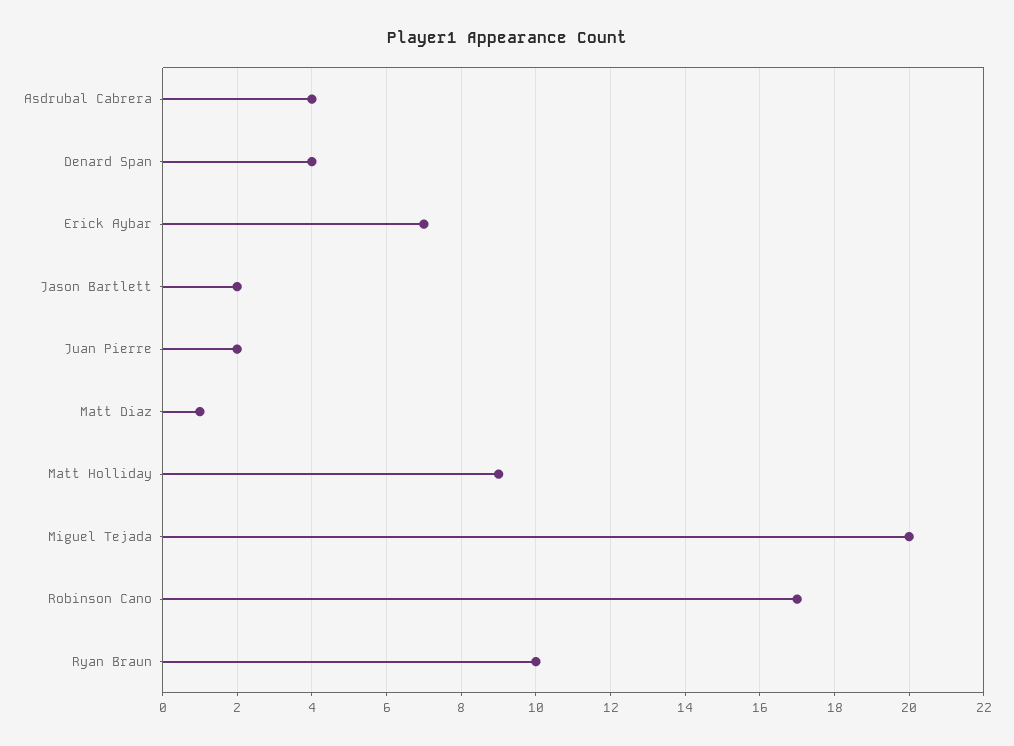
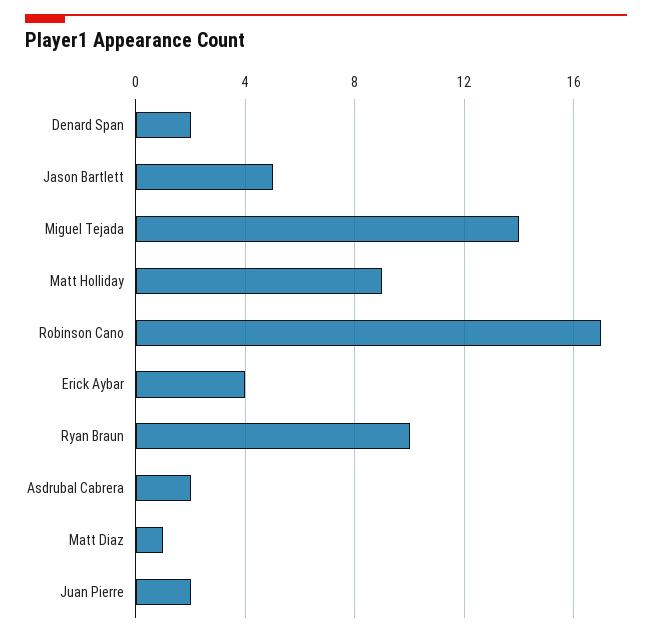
  {
-   "Asdrubal Cabrera": 4,
+   "Asdrubal Cabrera": 2,
-   "Denard Span": 4,
+   "Denard Span": 2,
-   "Erick Aybar": 7,
+   "Erick Aybar": 4,
-   "Jason Bartlett": 2,
+   "Jason Bartlett": 5,
    "Juan Pierre": 2,
    "Matt Diaz": 1,
    "Matt Holliday": 9,
-   "Miguel Tejada": 20,
+   "Miguel Tejada": 14,
    "Robinson Cano": 17,
    "Ryan Braun": 10
  }

